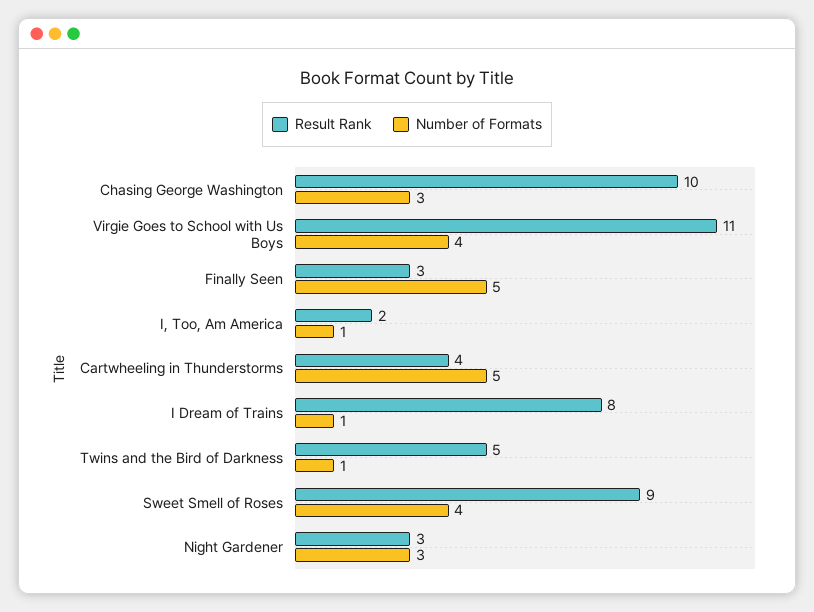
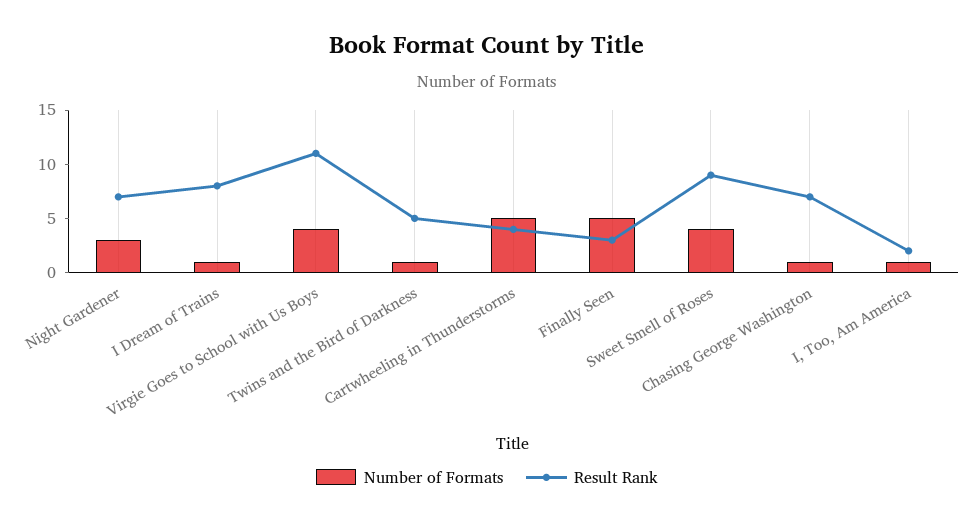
  {
    "Result Rank": {
-     "Chasing George Washington": 10,
+     "Chasing George Washington": 7,
      "Virgie Goes to School with Us Boys": 11,
      "Finally Seen": 3,
      "I, Too, Am America": 2,
      "Cartwheeling in Thunderstorms": 4,
      "I Dream of Trains": 8,
      "Twins and the Bird of Darkness": 5,
      "Sweet Smell of Roses": 9,
-     "Night Gardener": 3
+     "Night Gardener": 7
    },
    "Number of Formats": {
-     "Chasing George Washington": 3,
+     "Chasing George Washington": 1,
      "Virgie Goes to School with Us Boys": 4,
      "Finally Seen": 5,
      "I, Too, Am America": 1,
      "Cartwheeling in Thunderstorms": 5,
      "I Dream of Trains": 1,
      "Twins and the Bird of Darkness": 1,
      "Sweet Smell of Roses": 4,
      "Night Gardener": 3
    }
  }

